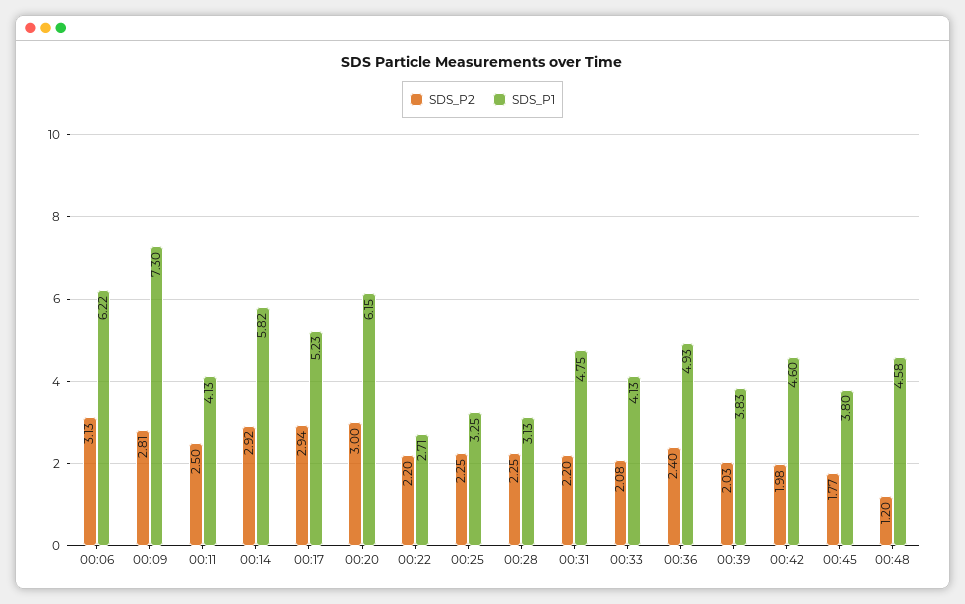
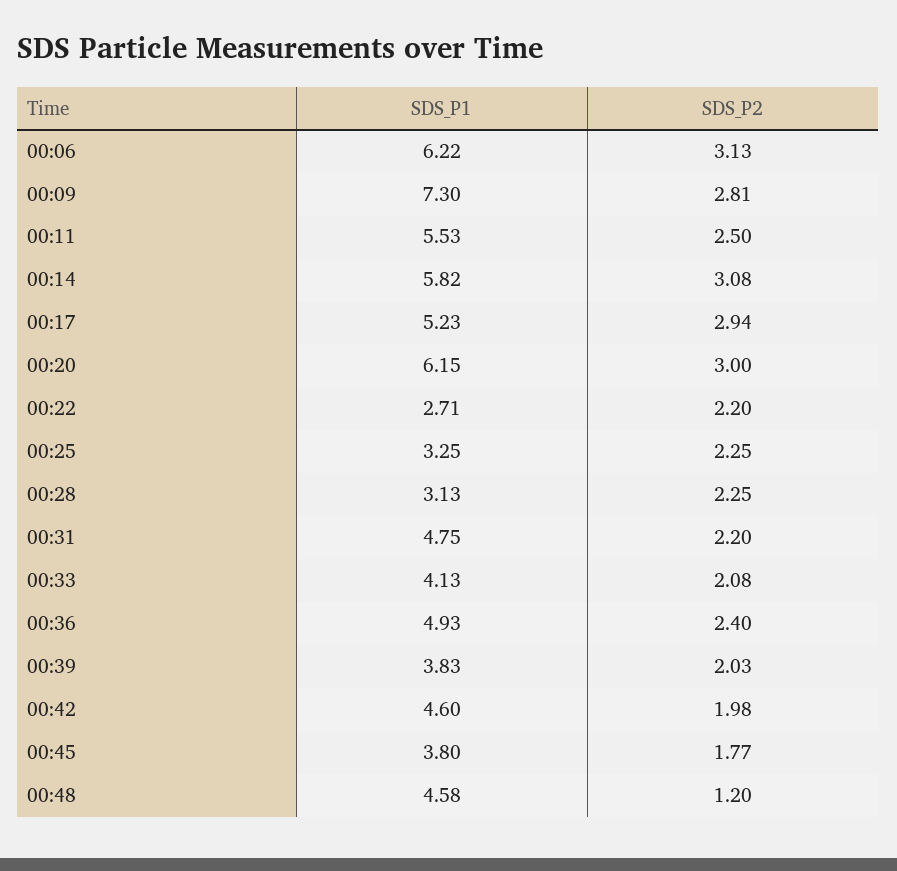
  {
    "SDS_P2": {
      "00:06": 3.13,
      "00:09": 2.81,
      "00:11": 2.5,
-     "00:14": 2.92,
+     "00:14": 3.08,
      "00:17": 2.94,
      "00:20": 3,
      "00:22": 2.2,
      "00:25": 2.25,
      "00:28": 2.25,
      "00:31": 2.2,
      "00:33": 2.08,
      "00:36": 2.4,
      "00:39": 2.03,
      "00:42": 1.98,
      "00:45": 1.77,
      "00:48": 1.2
    },
    "SDS_P1": {
      "00:06": 6.22,
      "00:09": 7.3,
-     "00:11": 4.13,
+     "00:11": 5.53,
      "00:14": 5.82,
      "00:17": 5.23,
      "00:20": 6.15,
      "00:22": 2.71,
      "00:25": 3.25,
      "00:28": 3.13,
      "00:31": 4.75,
      "00:33": 4.13,
      "00:36": 4.93,
      "00:39": 3.83,
      "00:42": 4.6,
      "00:45": 3.8,
      "00:48": 4.58
    }
  }

